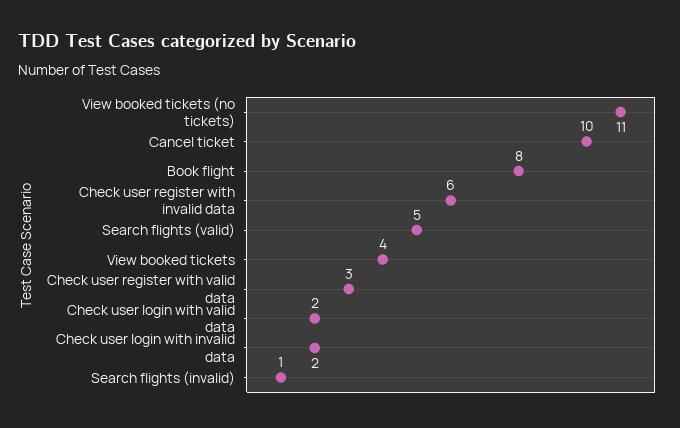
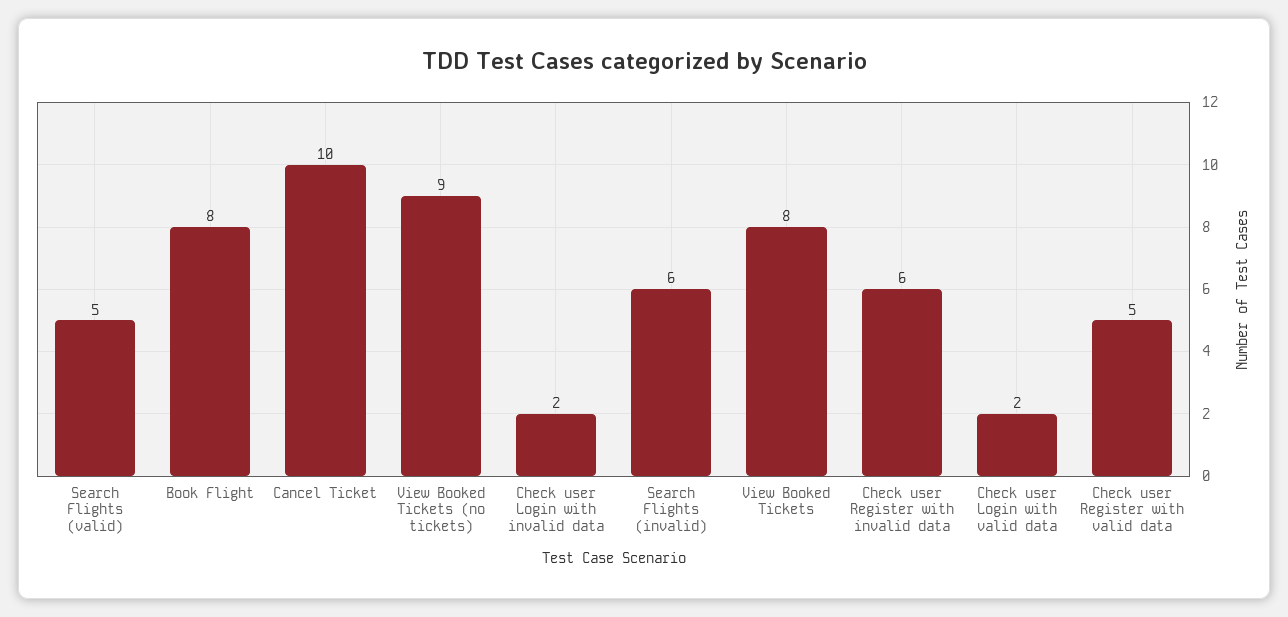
  {
-   "View booked tickets (no tickets)": 11,
+   "View booked tickets (no tickets)": 9,
    "Cancel ticket": 10,
    "Book flight": 8,
    "Check user register with invalid data": 6,
    "Search flights (valid)": 5,
-   "View booked tickets": 4,
+   "View booked tickets": 8,
-   "Check user register with valid data": 3,
+   "Check user register with valid data": 5,
    "Check user login with valid data": 2,
    "Check user login with invalid data": 2,
-   "Search flights (invalid)": 1
+   "Search flights (invalid)": 6
  }

